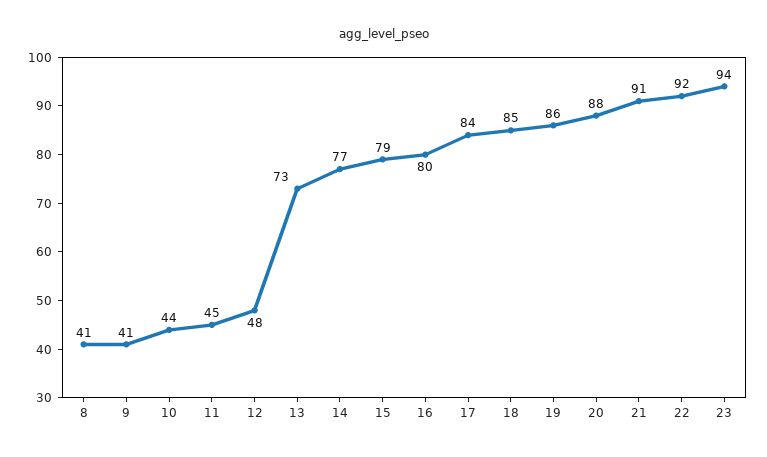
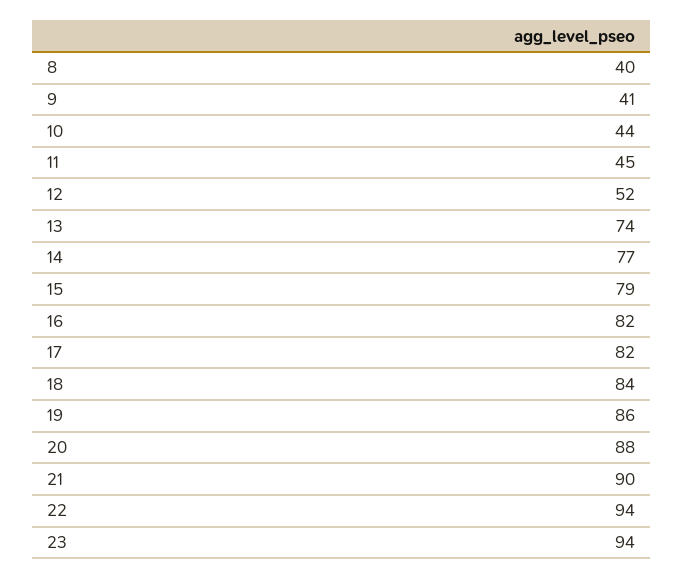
  {
-   "8": 41,
+   "8": 40,
    "9": 41,
    "10": 44,
    "11": 45,
-   "12": 48,
+   "12": 52,
-   "13": 73,
+   "13": 74,
    "14": 77,
    "15": 79,
-   "16": 80,
+   "16": 82,
-   "17": 84,
+   "17": 82,
-   "18": 85,
+   "18": 84,
    "19": 86,
    "20": 88,
-   "21": 91,
+   "21": 90,
-   "22": 92,
+   "22": 94,
    "23": 94
  }

